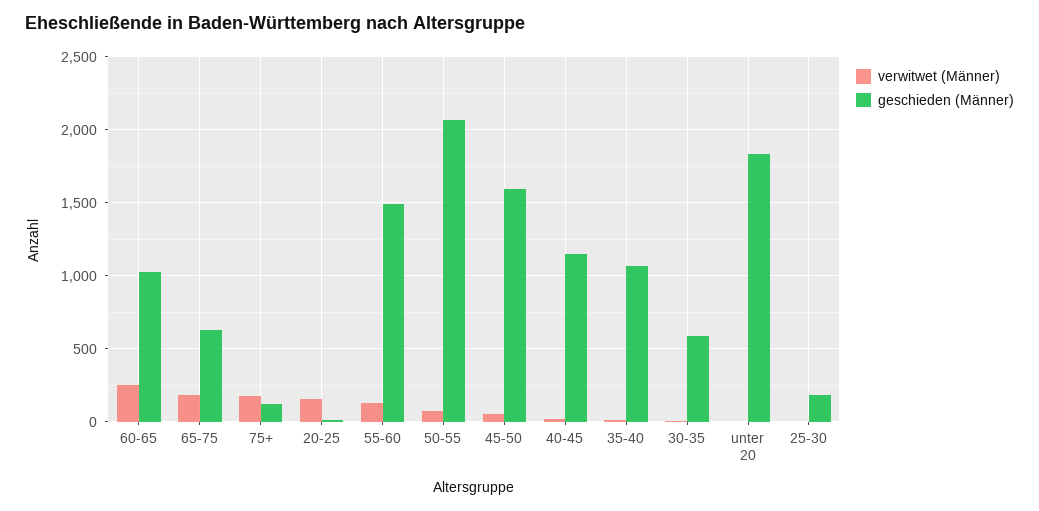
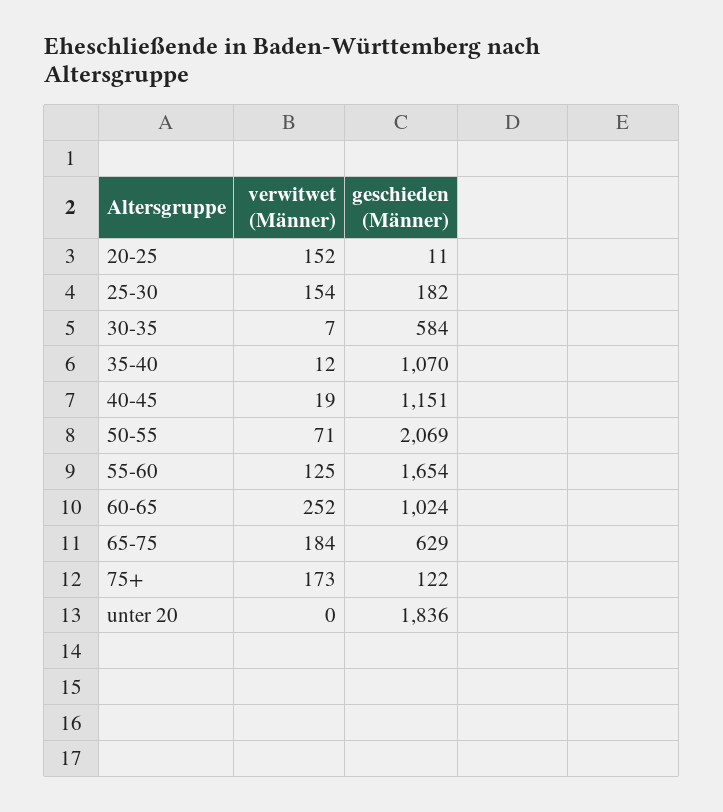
  {
    "verwitwet (Männer)": {
      "60-65": 252,
      "65-75": 184,
      "75+": 173,
      "20-25": 152,
      "55-60": 125,
      "50-55": 71,
-     "45-50": 50,
      "40-45": 19,
      "35-40": 12,
      "30-35": 7,
      "unter 20": 0,
-     "25-30": 0
+     "25-30": 154
    },
    "geschieden (Männer)": {
      "60-65": 1024,
      "65-75": 629,
      "75+": 122,
      "20-25": 11,
-     "55-60": 1500,
+     "55-60": 1654,
      "50-55": 2069,
-     "45-50": 1600,
      "40-45": 1151,
      "35-40": 1070,
      "30-35": 584,
      "unter 20": 1836,
      "25-30": 182
    }
  }

